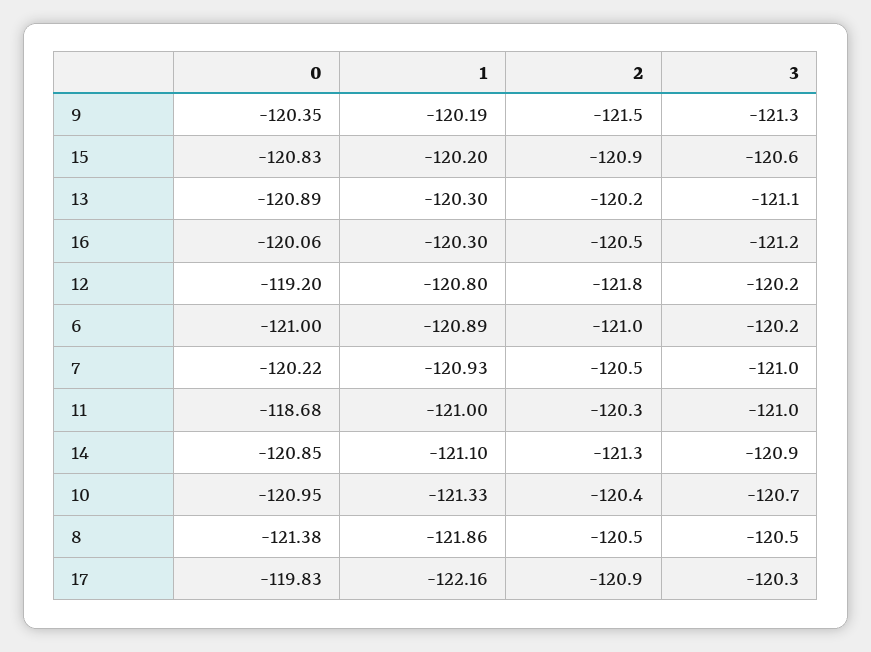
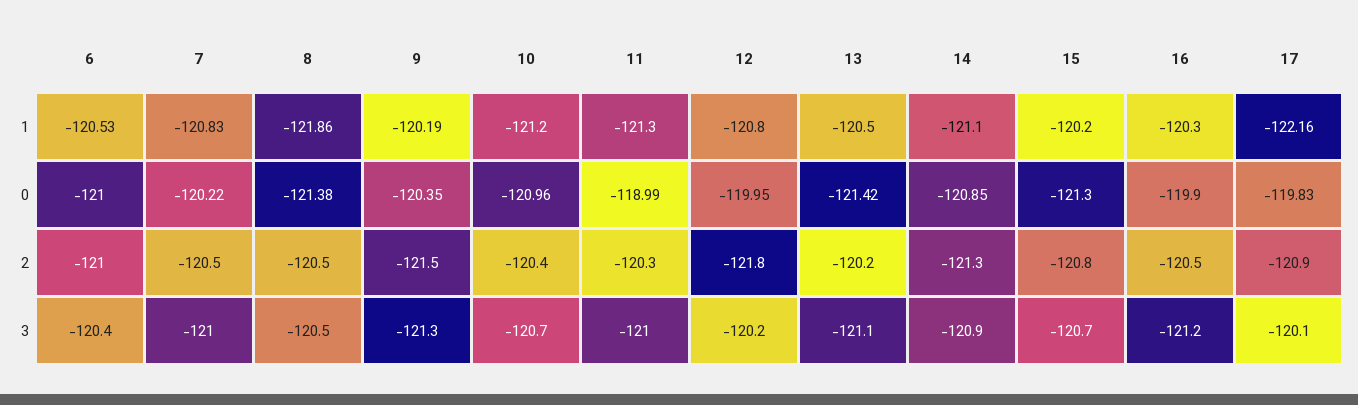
  {
    "0": {
      "9": -120.35,
-     "15": -120.83,
+     "15": -121.3,
-     "13": -120.89,
+     "13": -121.42,
-     "16": -120.06,
+     "16": -119.9,
-     "12": -119.2,
+     "12": -119.95,
      "6": -121,
      "7": -120.22,
-     "11": -118.68,
+     "11": -118.99,
      "14": -120.85,
-     "10": -120.95,
+     "10": -120.96,
      "8": -121.38,
      "17": -119.83
    },
    "1": {
      "9": -120.19,
      "15": -120.2,
-     "13": -120.3,
+     "13": -120.5,
      "16": -120.3,
      "12": -120.8,
-     "6": -120.89,
+     "6": -120.53,
-     "7": -120.93,
+     "7": -120.83,
-     "11": -121,
+     "11": -121.3,
      "14": -121.1,
-     "10": -121.33,
+     "10": -121.2,
      "8": -121.86,
      "17": -122.16
    },
    "2": {
      "9": -121.5,
-     "15": -120.9,
+     "15": -120.8,
      "13": -120.2,
      "16": -120.5,
      "12": -121.8,
      "6": -121,
      "7": -120.5,
      "11": -120.3,
      "14": -121.3,
      "10": -120.4,
      "8": -120.5,
      "17": -120.9
    },
    "3": {
      "9": -121.3,
-     "15": -120.6,
+     "15": -120.7,
      "13": -121.1,
      "16": -121.2,
      "12": -120.2,
-     "6": -120.2,
+     "6": -120.4,
      "7": -121,
      "11": -121,
      "14": -120.9,
      "10": -120.7,
      "8": -120.5,
-     "17": -120.3
+     "17": -120.1
    }
  }

